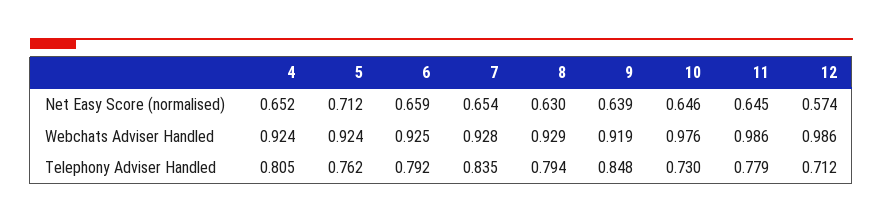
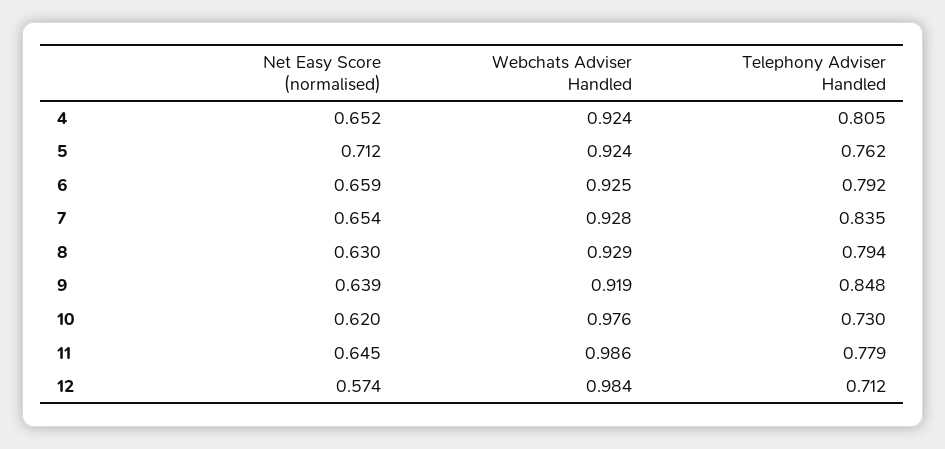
  {
    "4": {
      "Net Easy Score (normalised)": 0.652,
      "Webchats Adviser Handled": 0.924,
      "Telephony Adviser Handled": 0.805
    },
    "5": {
      "Net Easy Score (normalised)": 0.712,
      "Webchats Adviser Handled": 0.924,
      "Telephony Adviser Handled": 0.762
    },
    "6": {
      "Net Easy Score (normalised)": 0.659,
      "Webchats Adviser Handled": 0.925,
      "Telephony Adviser Handled": 0.792
    },
    "7": {
      "Net Easy Score (normalised)": 0.654,
      "Webchats Adviser Handled": 0.928,
      "Telephony Adviser Handled": 0.835
    },
    "8": {
      "Net Easy Score (normalised)": 0.63,
      "Webchats Adviser Handled": 0.929,
      "Telephony Adviser Handled": 0.794
    },
    "9": {
      "Net Easy Score (normalised)": 0.639,
      "Webchats Adviser Handled": 0.919,
      "Telephony Adviser Handled": 0.848
    },
    "10": {
-     "Net Easy Score (normalised)": 0.646,
+     "Net Easy Score (normalised)": 0.62,
      "Webchats Adviser Handled": 0.976,
      "Telephony Adviser Handled": 0.73
    },
    "11": {
      "Net Easy Score (normalised)": 0.645,
      "Webchats Adviser Handled": 0.986,
      "Telephony Adviser Handled": 0.779
    },
    "12": {
      "Net Easy Score (normalised)": 0.574,
-     "Webchats Adviser Handled": 0.986,
+     "Webchats Adviser Handled": 0.984,
      "Telephony Adviser Handled": 0.712
    }
  }

